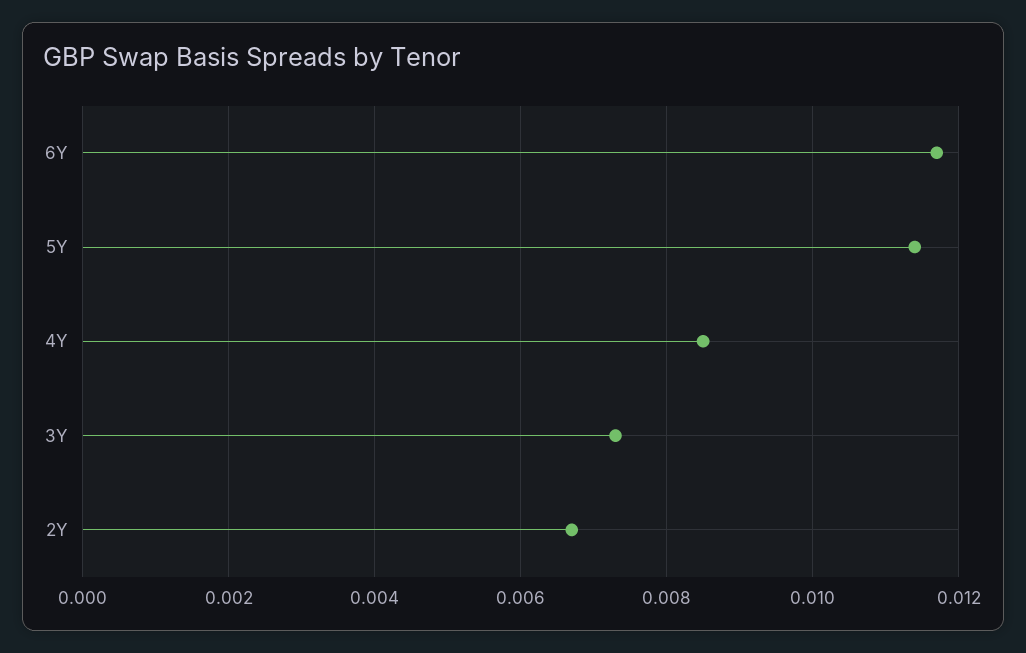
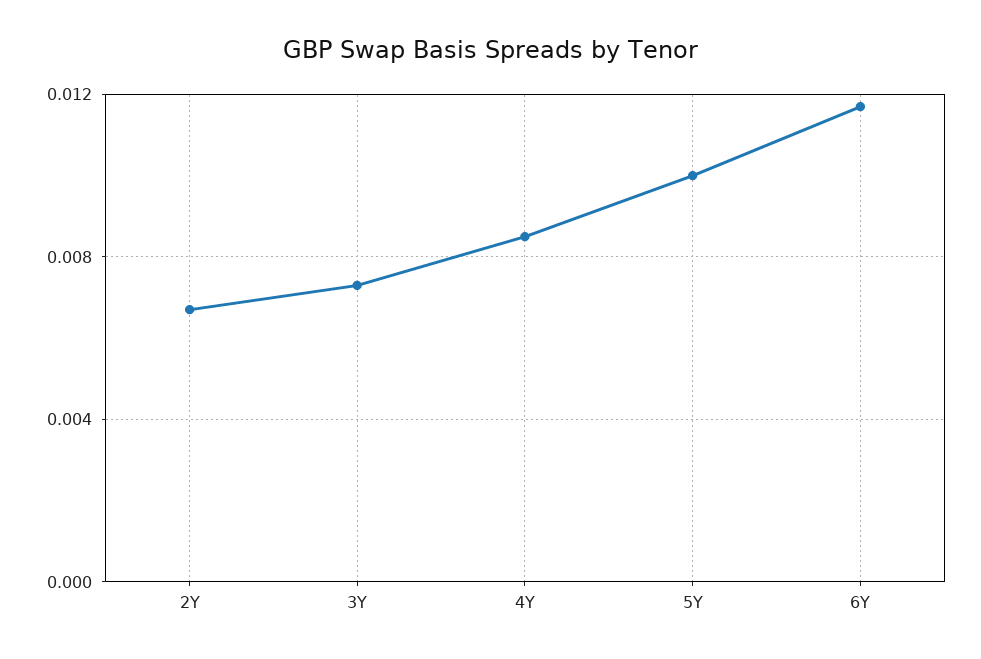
  {
    "6Y": 0.0115,
-   "5Y": 0.0115,
+   "5Y": 0.01,
    "4Y": 0.0085,
    "3Y": 0.0075,
    "2Y": 0.0065
  }

